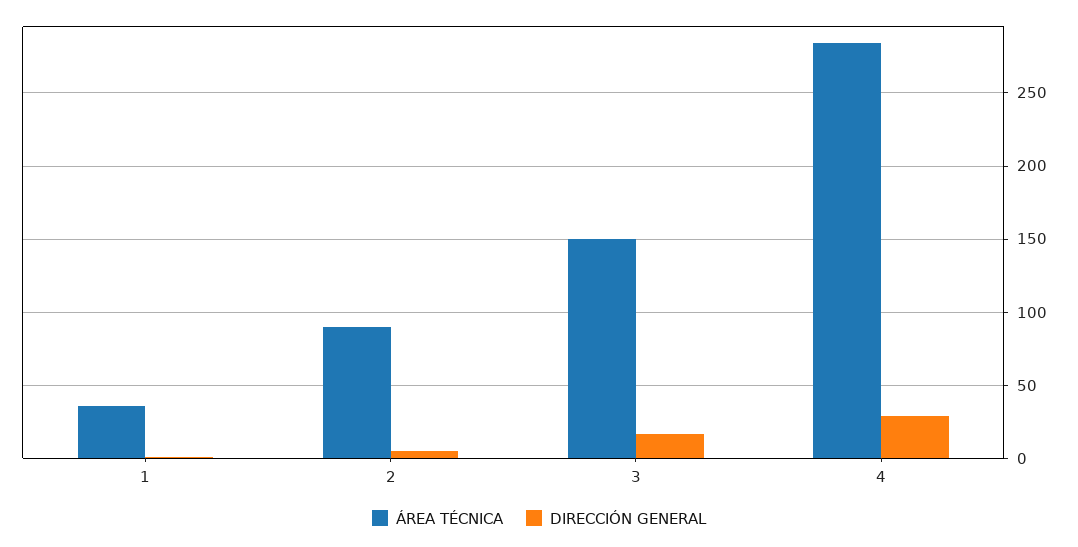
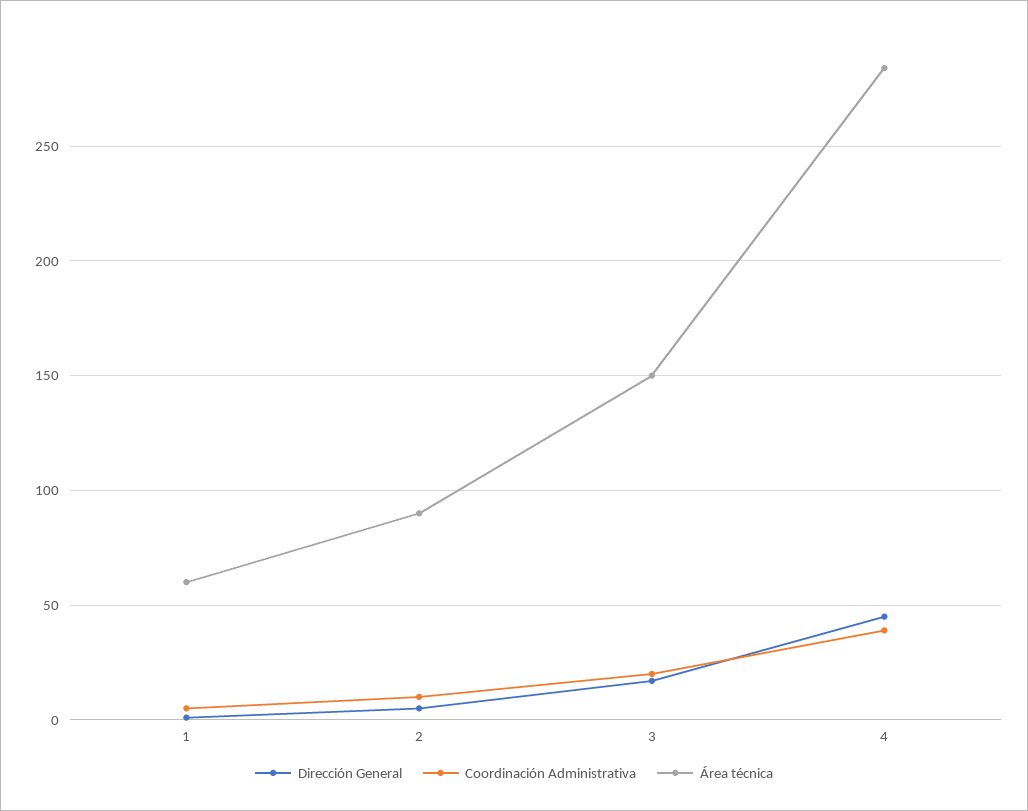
  {
    "ÁREA TÉCNICA": {
-     "1": 35,
+     "1": 60,
      "2": 90,
      "3": 150,
      "4": 285
    },
    "DIRECCIÓN GENERAL": {
      "1": 0,
      "2": 5,
      "3": 15,
-     "4": 30
+     "4": 45
-   }
+   },
+   "Coordinación Administrativa": {
+     "1": 5,
+     "2": 10,
+     "3": 20,
+     "4": 40
+   }
  }

